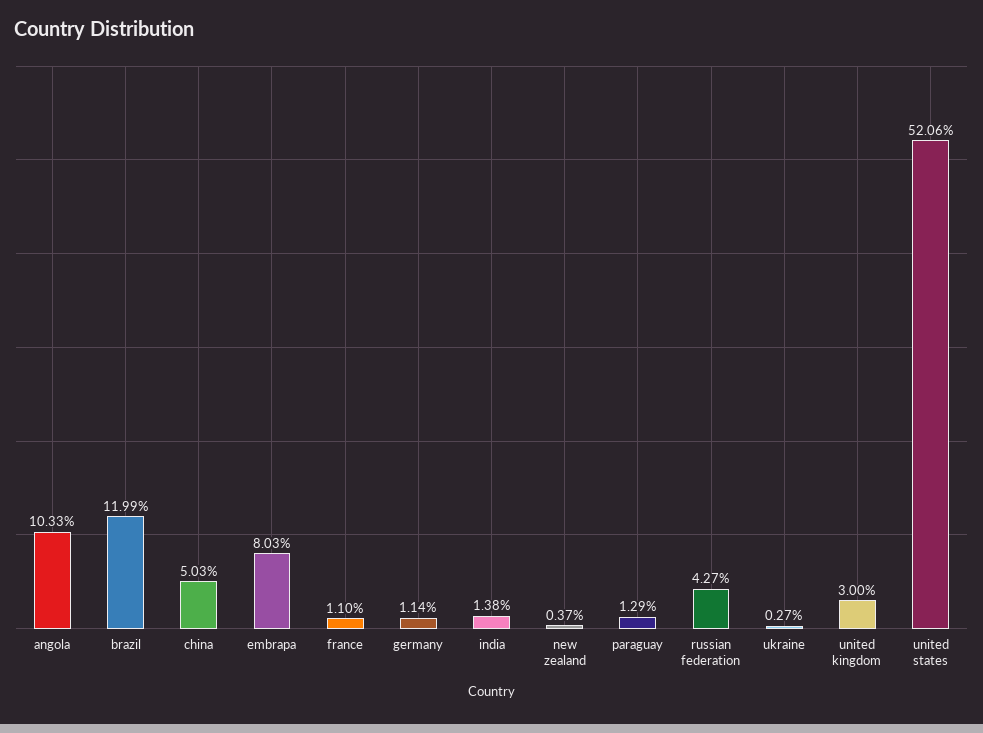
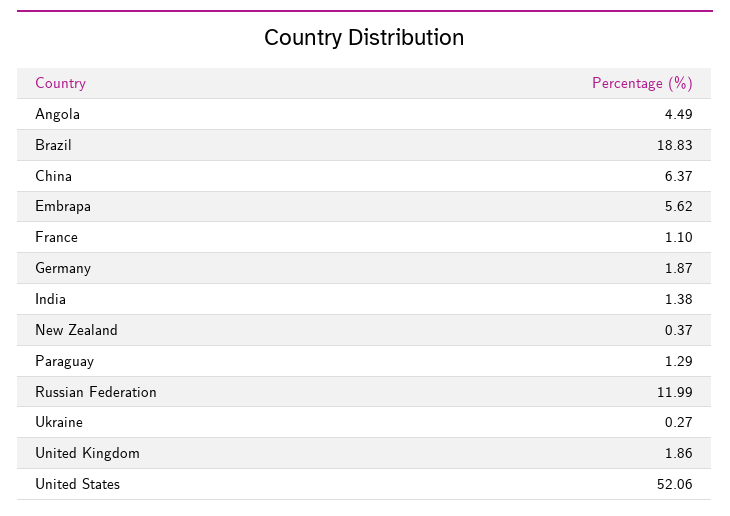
  {
-   "angola": 10.33,
+   "angola": 4.49,
-   "brazil": 11.99,
+   "brazil": 18.83,
-   "china": 5.03,
+   "china": 6.37,
-   "embrapa": 8.03,
+   "embrapa": 5.62,
    "france": 1.1,
-   "germany": 1.14,
+   "germany": 1.87,
    "india": 1.38,
    "new zealand": 0.37,
    "paraguay": 1.29,
-   "russian federation": 4.27,
+   "russian federation": 11.99,
    "ukraine": 0.27,
-   "united kingdom": 3,
+   "united kingdom": 1.86,
    "united states": 52.06
  }

